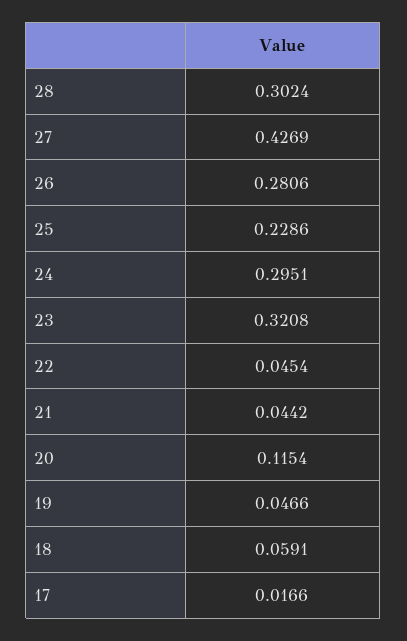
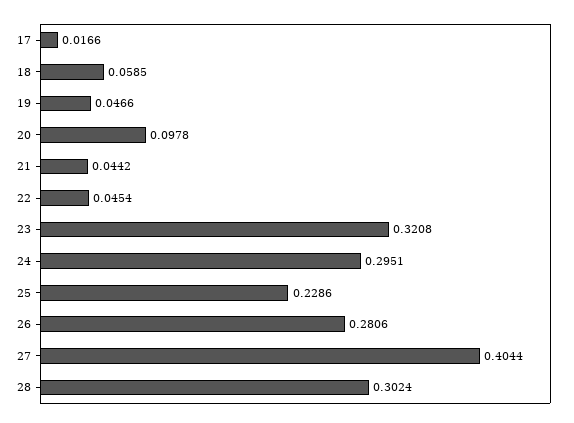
  {
    "28": 0.3024,
-   "27": 0.4269,
+   "27": 0.4044,
    "26": 0.2806,
    "25": 0.2286,
    "24": 0.2951,
    "23": 0.3208,
    "22": 0.0454,
    "21": 0.0442,
-   "20": 0.1154,
+   "20": 0.0978,
    "19": 0.0466,
-   "18": 0.0591,
+   "18": 0.0585,
    "17": 0.0166
  }

